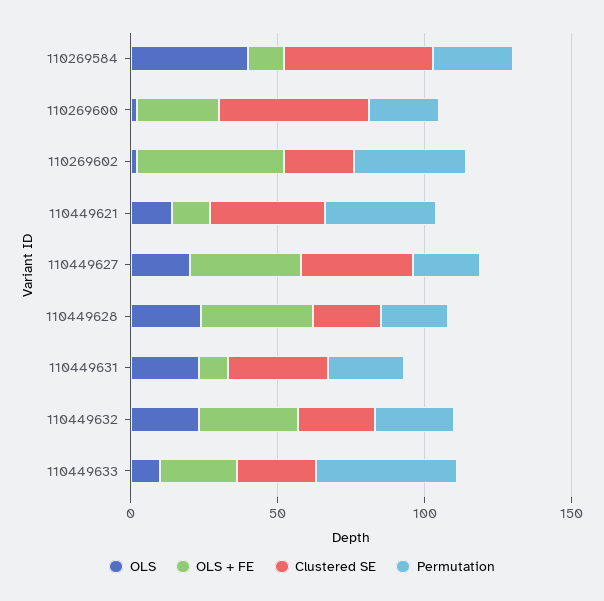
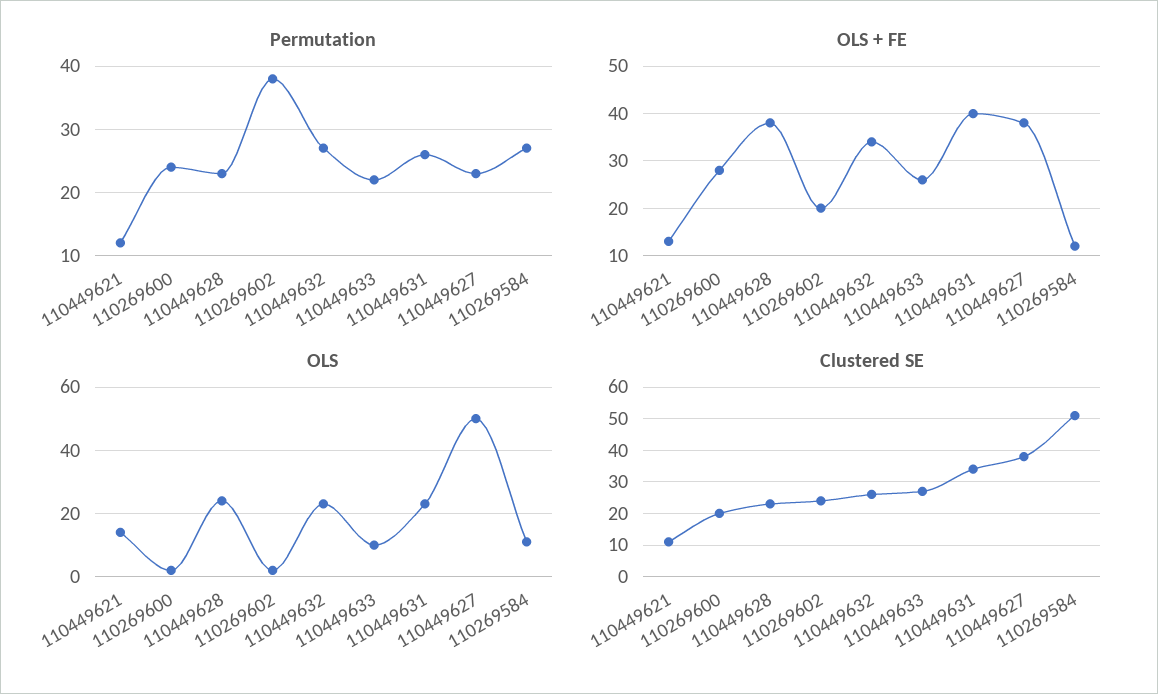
  {
    "OLS": {
-     "110269584": 40,
+     "110269584": 10,
      "110269600": 0,
      "110269602": 0,
      "110449621": 15,
-     "110449627": 20,
+     "110449627": 50,
      "110449628": 25,
      "110449631": 25,
      "110449632": 25,
      "110449633": 10
    },
    "OLS + FE": {
      "110269584": 10,
      "110269600": 30,
-     "110269602": 50,
+     "110269602": 20,
      "110449621": 15,
      "110449627": 40,
      "110449628": 40,
-     "110449631": 10,
+     "110449631": 40,
      "110449632": 35,
      "110449633": 25
    },
    "Clustered SE": {
      "110269584": 50,
-     "110269600": 50,
+     "110269600": 20,
      "110269602": 25,
-     "110449621": 40,
+     "110449621": 10,
      "110449627": 40,
      "110449628": 25,
      "110449631": 35,
      "110449632": 25,
      "110449633": 25
    },
    "Permutation": {
      "110269584": 27,
      "110269600": 24,
      "110269602": 38,
-     "110449621": 40,
+     "110449621": 12,
      "110449627": 23,
      "110449628": 23,
      "110449631": 26,
      "110449632": 27,
-     "110449633": 50
+     "110449633": 22
    }
  }

